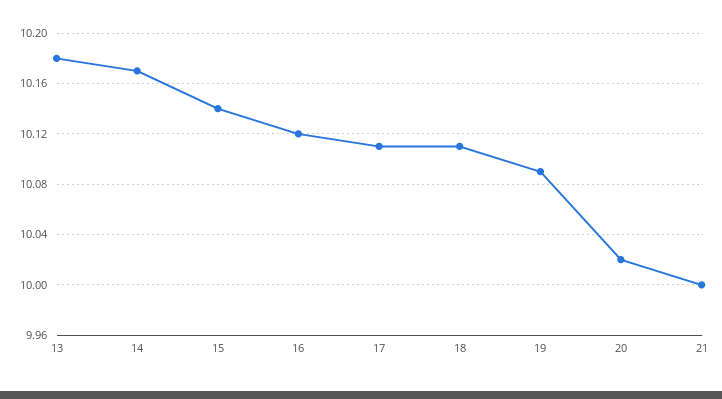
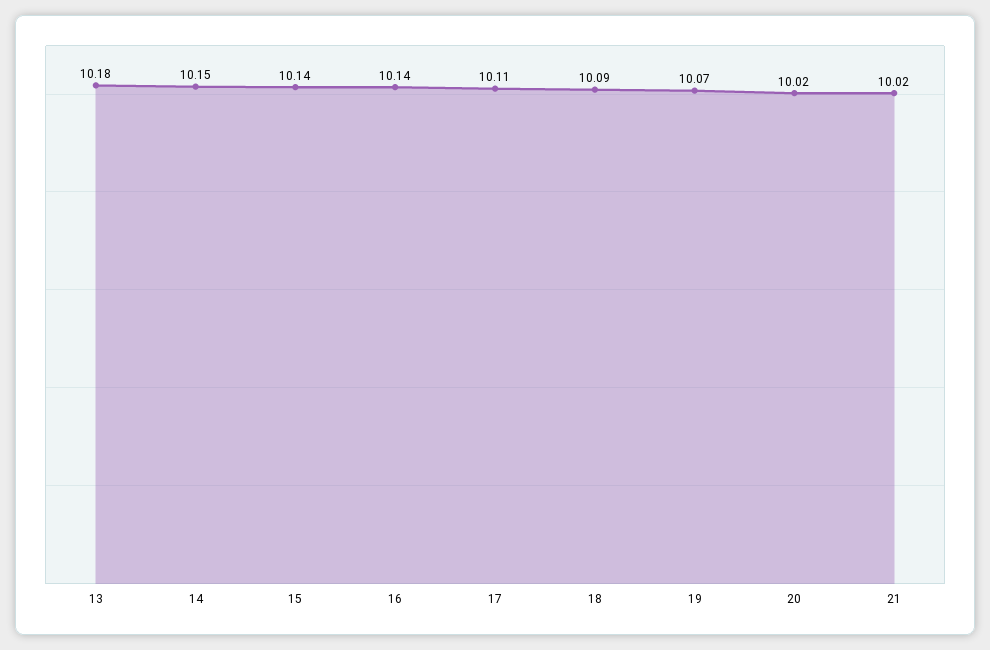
  {
    "13": 10.18,
-   "14": 10.17,
+   "14": 10.15,
    "15": 10.14,
-   "16": 10.12,
+   "16": 10.14,
    "17": 10.11,
-   "18": 10.11,
+   "18": 10.09,
-   "19": 10.09,
+   "19": 10.07,
    "20": 10.02,
-   "21": 10
+   "21": 10.02
  }

